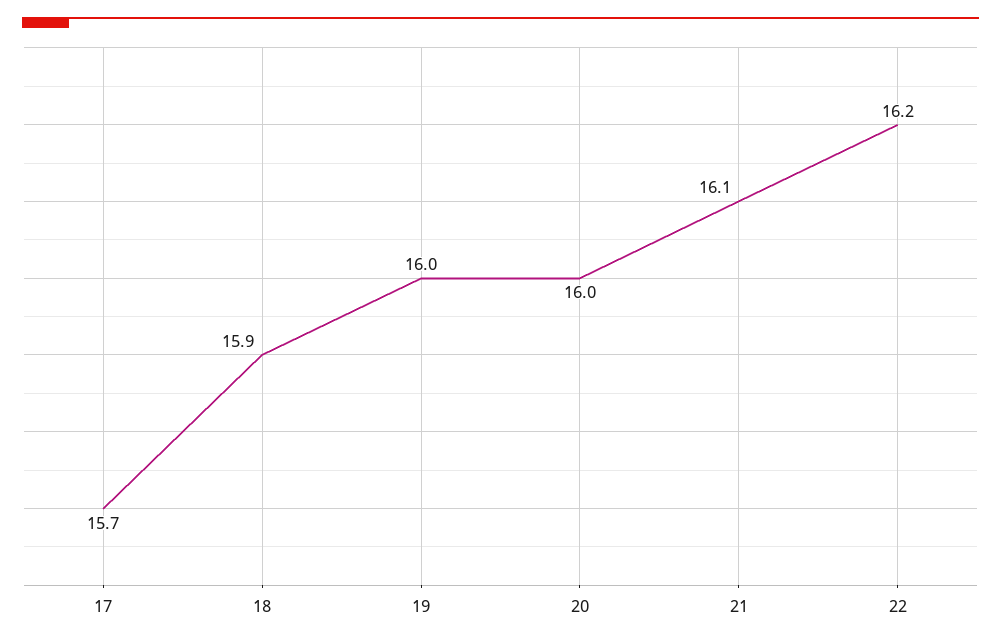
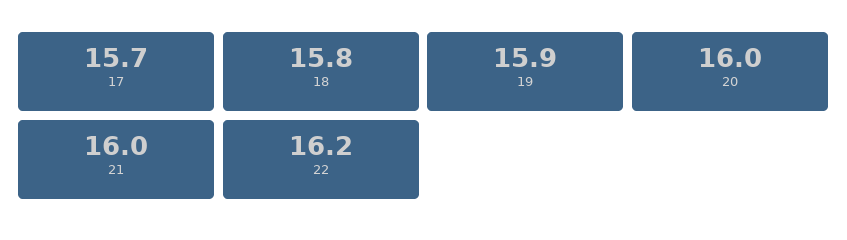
  {
    "17": 15.7,
-   "18": 15.9,
+   "18": 15.8,
-   "19": 16,
+   "19": 15.9,
    "20": 16,
-   "21": 16.1,
+   "21": 16,
    "22": 16.2
  }

